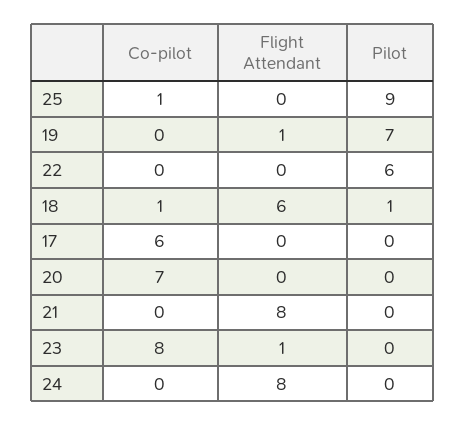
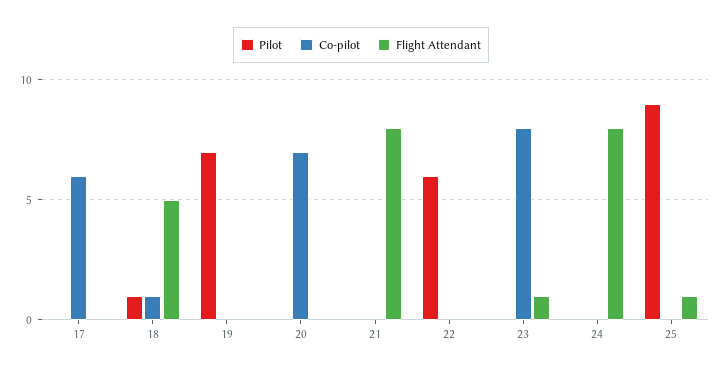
  {
    "Co-pilot": {
-     "25": 1,
+     "25": 0,
      "19": 0,
      "22": 0,
      "18": 1,
      "17": 6,
      "20": 7,
      "21": 0,
      "23": 8,
      "24": 0
    },
    "Flight Attendant": {
-     "25": 0,
+     "25": 1,
-     "19": 1,
+     "19": 0,
      "22": 0,
-     "18": 6,
+     "18": 5,
      "17": 0,
      "20": 0,
      "21": 8,
      "23": 1,
      "24": 8
    },
    "Pilot": {
      "25": 9,
      "19": 7,
      "22": 6,
      "18": 1,
      "17": 0,
      "20": 0,
      "21": 0,
      "23": 0,
      "24": 0
    }
  }

